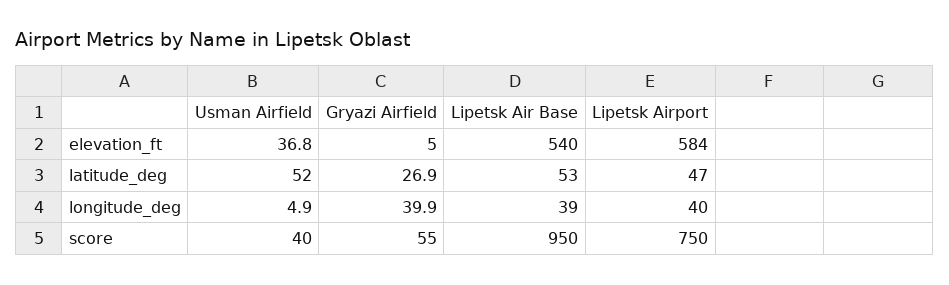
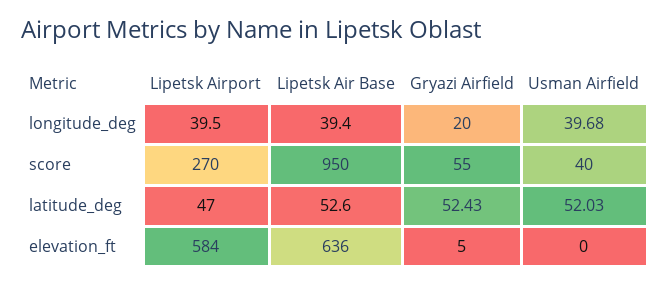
  {
    "Usman Airfield": {
-     "elevation_ft": 36.8,
+     "elevation_ft": 0,
      "latitude_deg": 52.03,
-     "longitude_deg": 4.9,
+     "longitude_deg": 39.68,
      "score": 40
    },
    "Gryazi Airfield": {
      "elevation_ft": 5,
-     "latitude_deg": 26.9,
+     "latitude_deg": 52.43,
-     "longitude_deg": 39.9,
+     "longitude_deg": 20,
      "score": 55
    },
    "Lipetsk Air Base": {
-     "elevation_ft": 540,
+     "elevation_ft": 636,
      "latitude_deg": 52.6,
      "longitude_deg": 39.4,
      "score": 950
    },
    "Lipetsk Airport": {
      "elevation_ft": 584,
      "latitude_deg": 47,
      "longitude_deg": 39.5,
-     "score": 750
+     "score": 270
    }
  }

